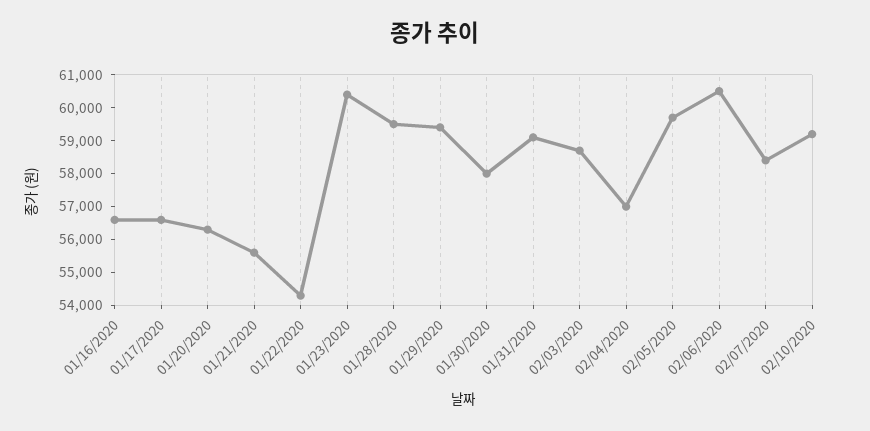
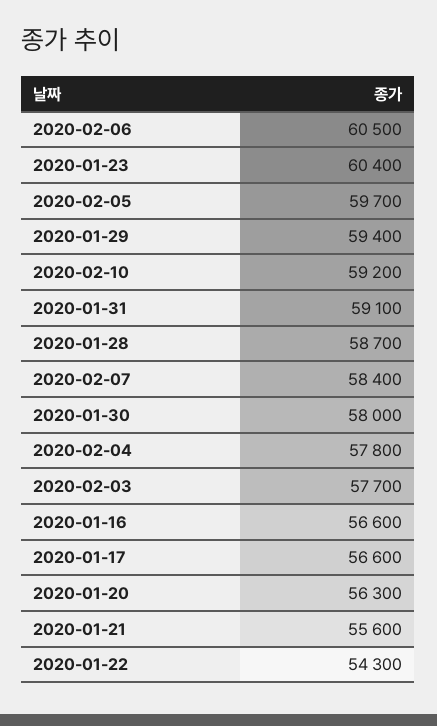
  {
    "01/16/2020": 56600,
    "01/17/2020": 56600,
    "01/20/2020": 56300,
    "01/21/2020": 55600,
    "01/22/2020": 54300,
    "01/23/2020": 60400,
-   "01/28/2020": 59500,
+   "01/28/2020": 58700,
    "01/29/2020": 59400,
    "01/30/2020": 58000,
    "01/31/2020": 59100,
-   "02/03/2020": 58750,
+   "02/03/2020": 57700,
-   "02/04/2020": 57000,
+   "02/04/2020": 57800,
    "02/05/2020": 59700,
    "02/06/2020": 60500,
    "02/07/2020": 58400,
    "02/10/2020": 59200
  }

